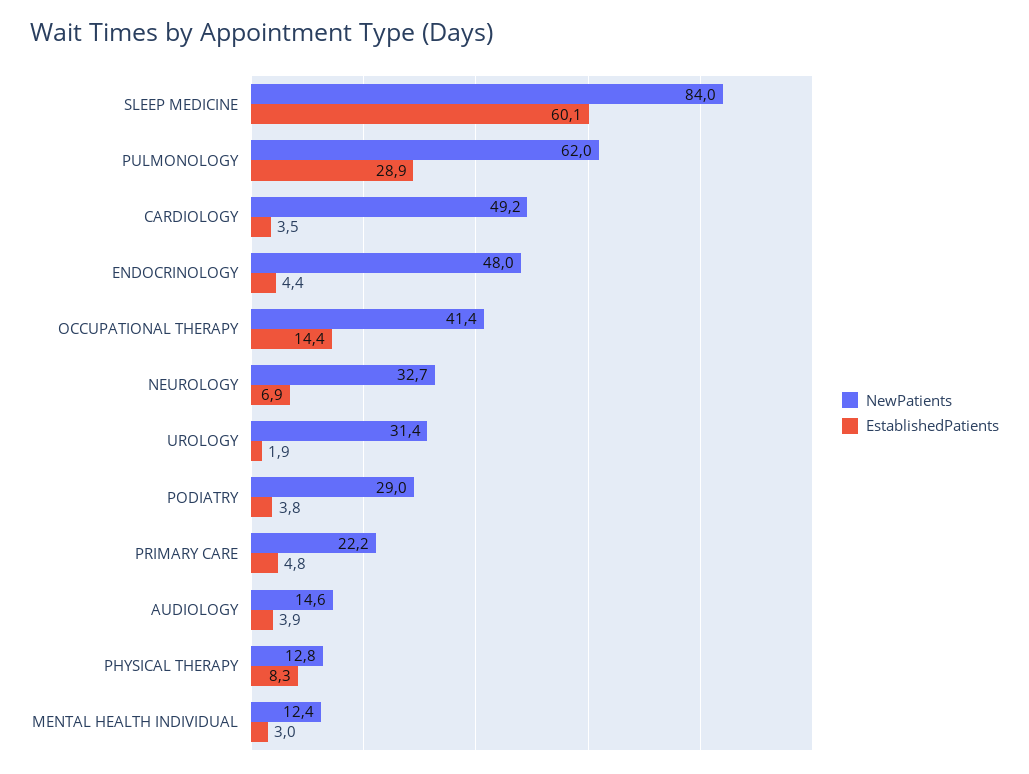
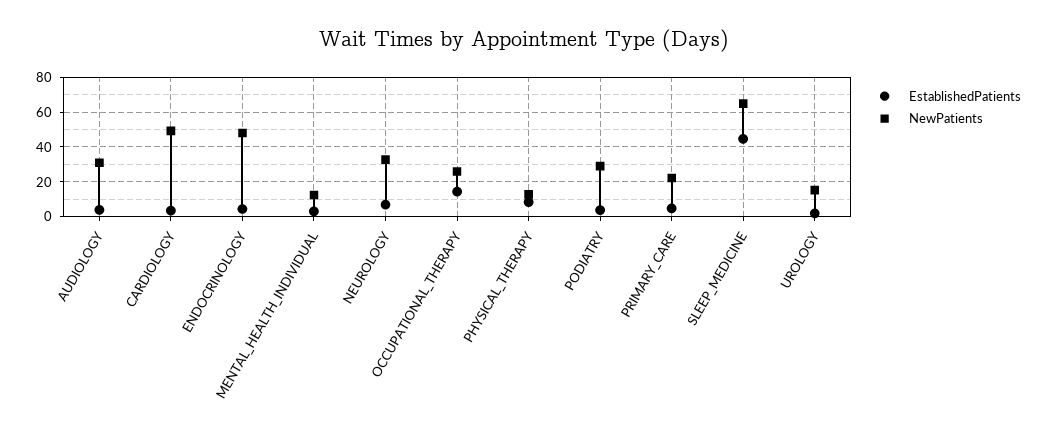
  {
    "NewPatients": {
-     "SLEEP MEDICINE": 84,
+     "SLEEP MEDICINE": 65,
-     "PULMONOLOGY": 62,
      "CARDIOLOGY": 49.2,
      "ENDOCRINOLOGY": 48,
-     "OCCUPATIONAL THERAPY": 41.4,
+     "OCCUPATIONAL THERAPY": 25,
      "NEUROLOGY": 32.7,
-     "UROLOGY": 31.4,
+     "UROLOGY": 15,
      "PODIATRY": 29,
      "PRIMARY CARE": 22.2,
-     "AUDIOLOGY": 14.6,
+     "AUDIOLOGY": 30,
      "PHYSICAL THERAPY": 12.8,
      "MENTAL HEALTH INDIVIDUAL": 12.4
    },
    "EstablishedPatients": {
-     "SLEEP MEDICINE": 60.1,
+     "SLEEP MEDICINE": 45,
-     "PULMONOLOGY": 28.9,
      "CARDIOLOGY": 3.5,
      "ENDOCRINOLOGY": 4.4,
      "OCCUPATIONAL THERAPY": 14.4,
      "NEUROLOGY": 6.9,
      "UROLOGY": 1.9,
      "PODIATRY": 3.8,
      "PRIMARY CARE": 4.8,
      "AUDIOLOGY": 3.9,
      "PHYSICAL THERAPY": 8.3,
      "MENTAL HEALTH INDIVIDUAL": 3
    }
  }

